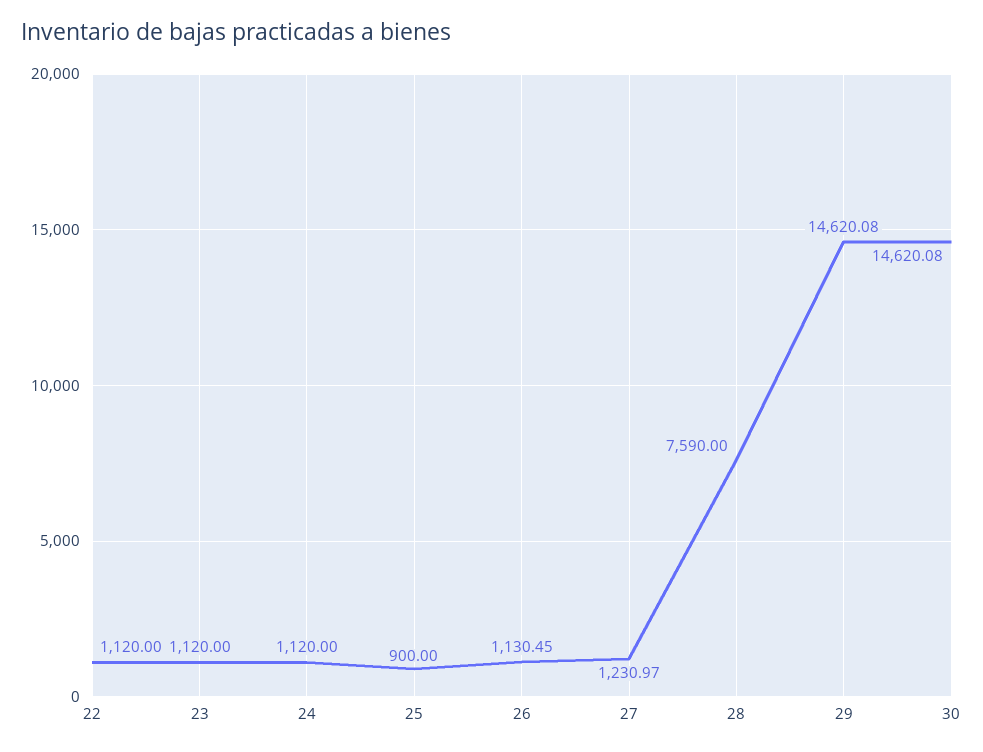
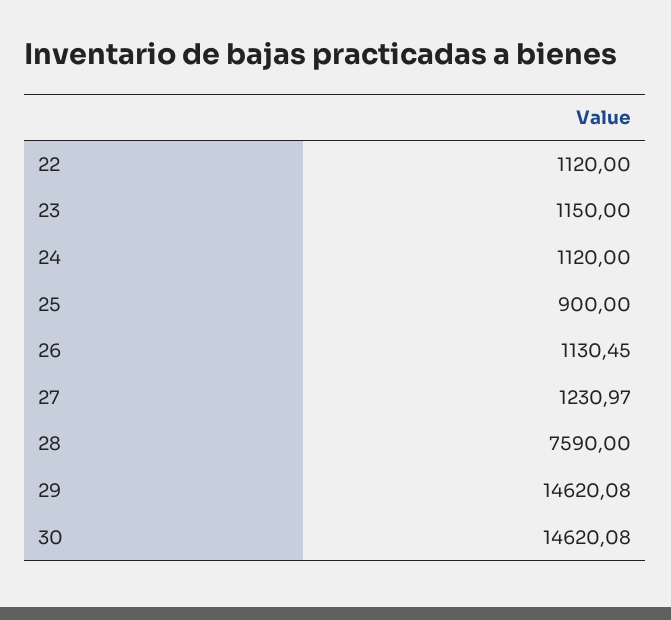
  {
    "22": 1120,
-   "23": 1120,
+   "23": 1150,
    "24": 1120,
    "25": 900,
    "26": 1130.45,
    "27": 1230.97,
    "28": 7590,
    "29": 14620.08,
    "30": 14620.08
  }

